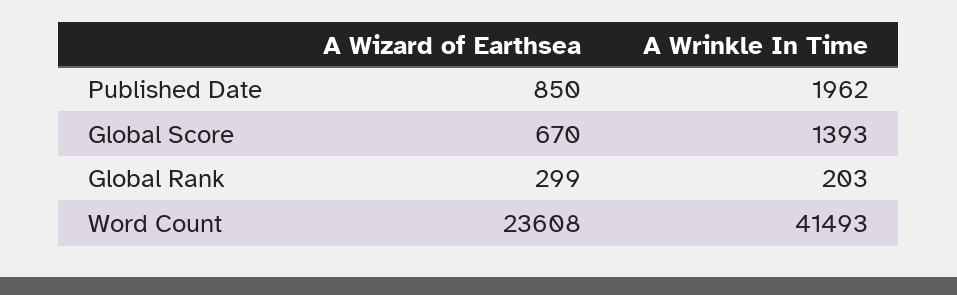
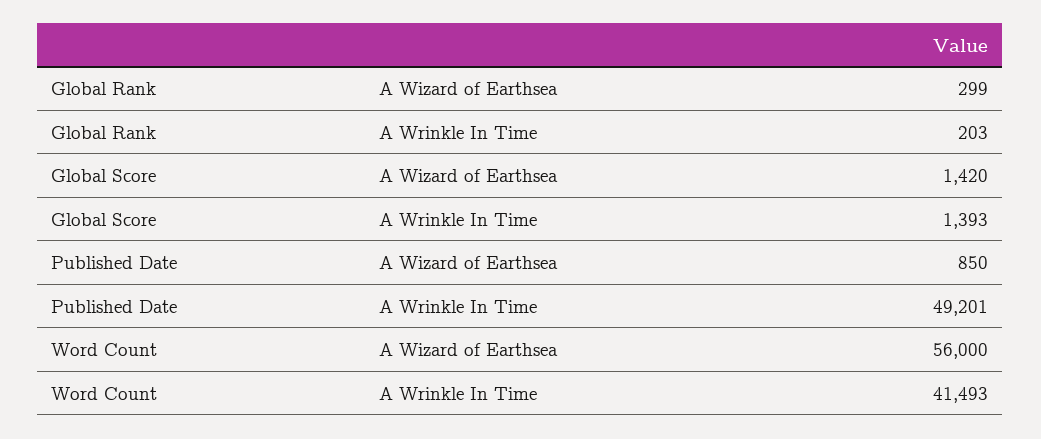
  {
    "A Wizard of Earthsea": {
      "Published Date": 850,
-     "Global Score": 670,
+     "Global Score": 1420,
      "Global Rank": 299,
-     "Word Count": 23608
+     "Word Count": 56000
    },
    "A Wrinkle In Time": {
-     "Published Date": 1962,
+     "Published Date": 49201,
      "Global Score": 1393,
      "Global Rank": 203,
      "Word Count": 41493
    }
  }

